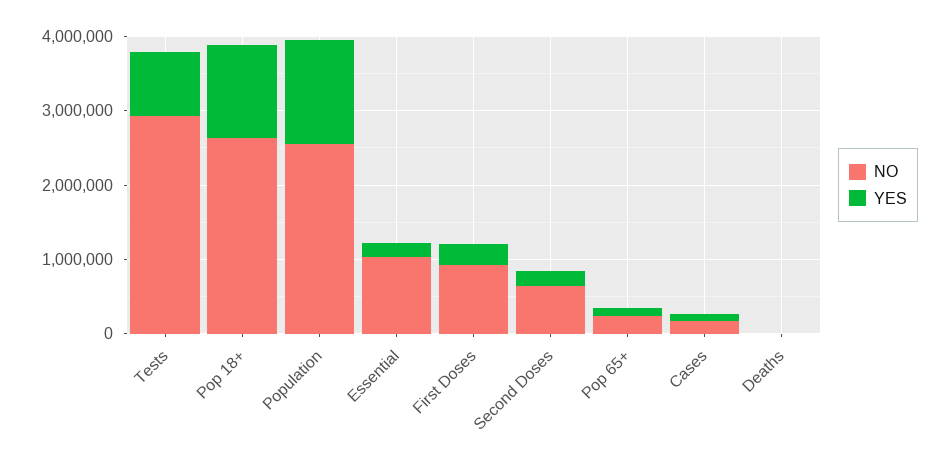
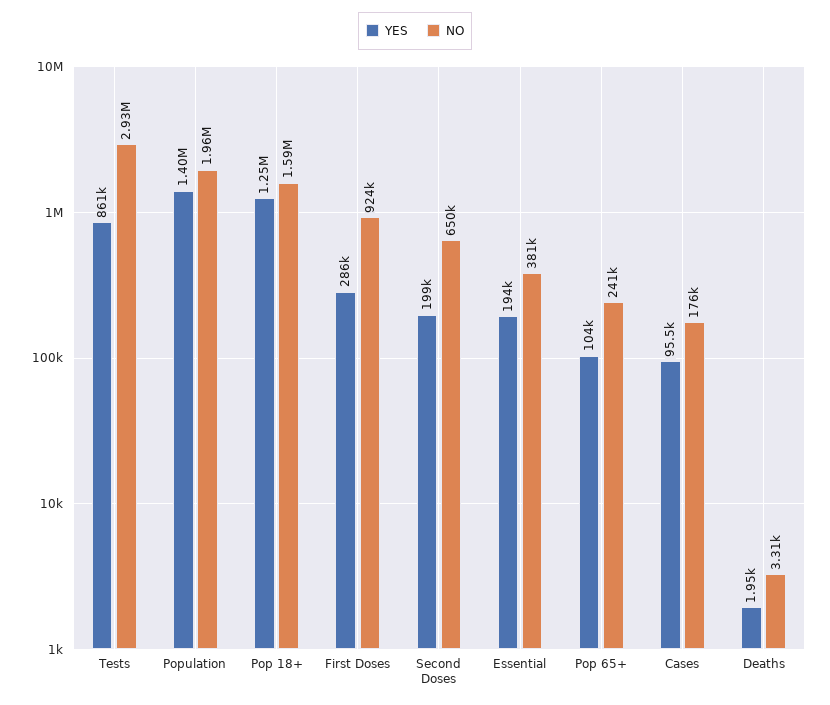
  {
    "NO": {
      "Tests": 2930000,
-     "Pop 18+": 2600000,
+     "Pop 18+": 1590000,
-     "Population": 2600000,
+     "Population": 1960000,
-     "Essential": 1000000,
+     "Essential": 381000,
      "First Doses": 924000,
      "Second Doses": 650000,
      "Pop 65+": 241000,
      "Cases": 176000,
      "Deaths": 3310
    },
    "YES": {
      "Tests": 861000,
      "Pop 18+": 1250000,
      "Population": 1400000,
      "Essential": 194000,
      "First Doses": 286000,
      "Second Doses": 199000,
      "Pop 65+": 104000,
      "Cases": 95500,
      "Deaths": 1950
    }
  }

